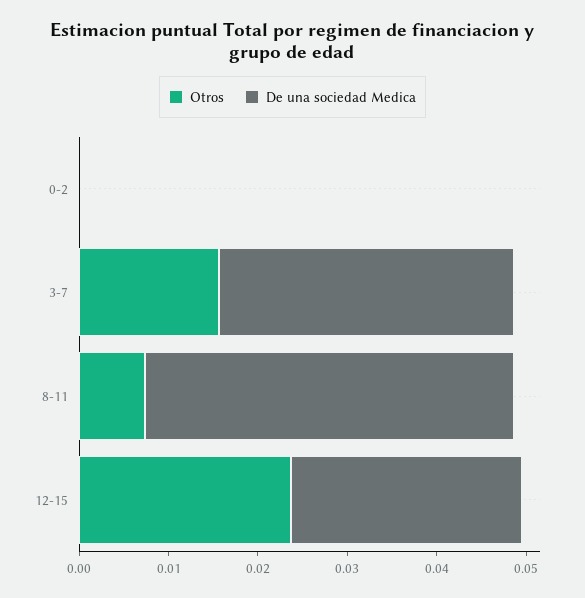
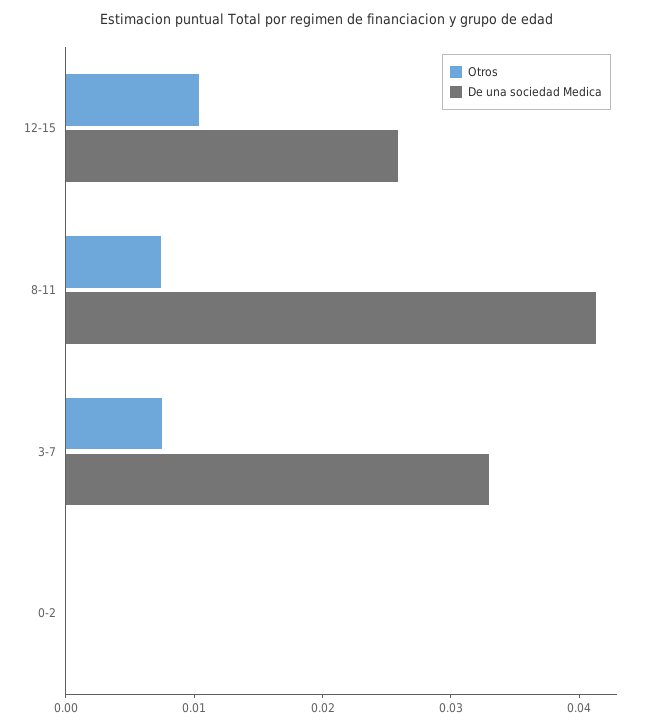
  {
    "Otros": {
      "0-2": 0,
-     "3-7": 0.016,
+     "3-7": 0.008,
      "8-11": 0.008,
-     "12-15": 0.024
+     "12-15": 0.01
    },
    "De una sociedad Medica": {
      "0-2": 0,
      "3-7": 0.034,
      "8-11": 0.042,
      "12-15": 0.026
    }
  }

